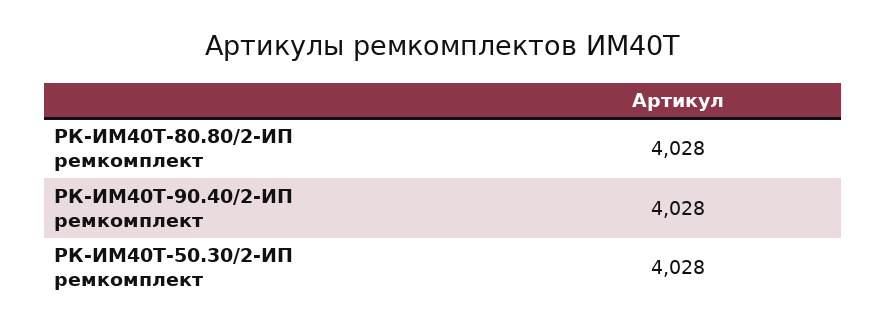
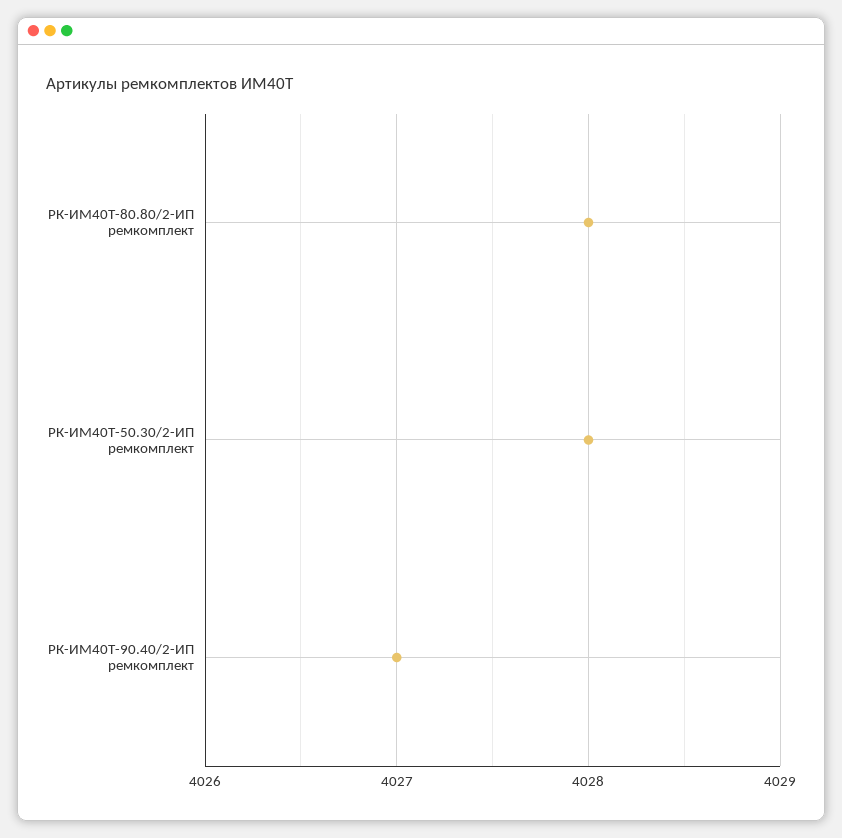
  {
    "РК-ИМ40T-80.80/2-ИП ремкомплект": 4028,
-   "РК-ИМ40T-90.40/2-ИП ремкомплект": 4028,
+   "РК-ИМ40T-90.40/2-ИП ремкомплект": 4027,
    "РК-ИМ40T-50.30/2-ИП ремкомплект": 4028
  }

